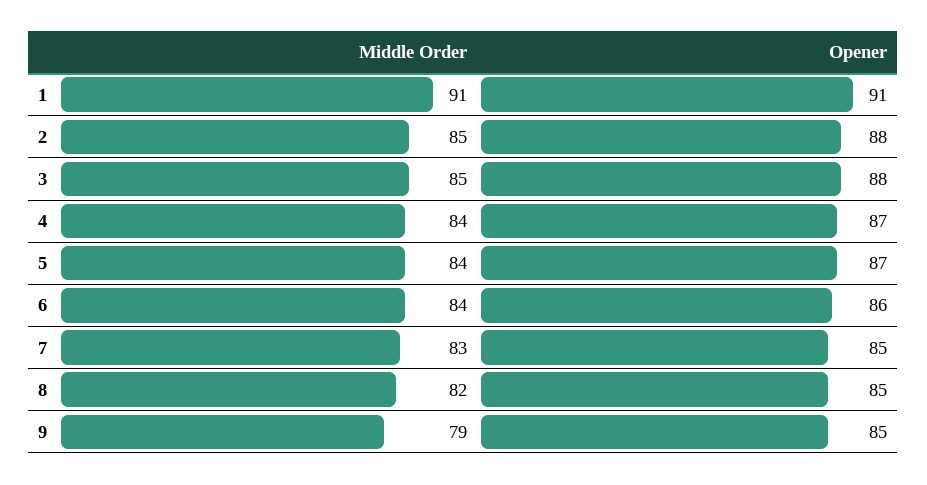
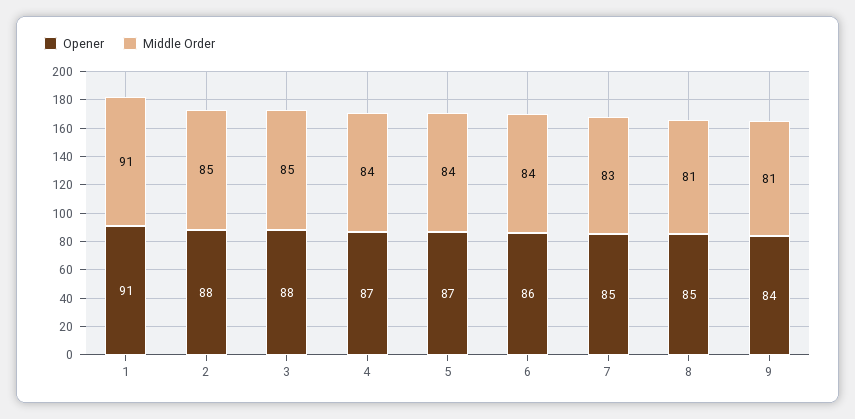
  {
    "Middle Order": {
      "1": 91,
      "2": 85,
      "3": 85,
      "4": 84,
      "5": 84,
      "6": 84,
      "7": 83,
-     "8": 82,
+     "8": 81,
-     "9": 79
+     "9": 81
    },
    "Opener": {
      "1": 91,
      "2": 88,
      "3": 88,
      "4": 87,
      "5": 87,
      "6": 86,
      "7": 85,
      "8": 85,
-     "9": 85
+     "9": 84
    }
  }

